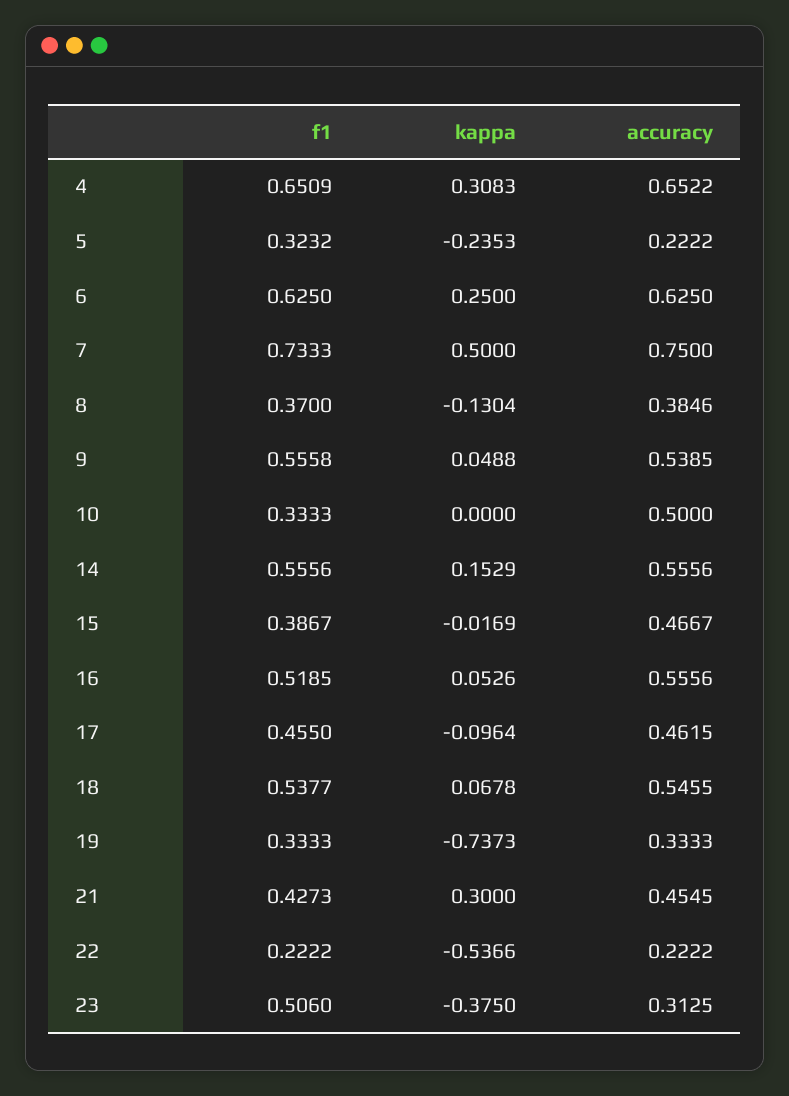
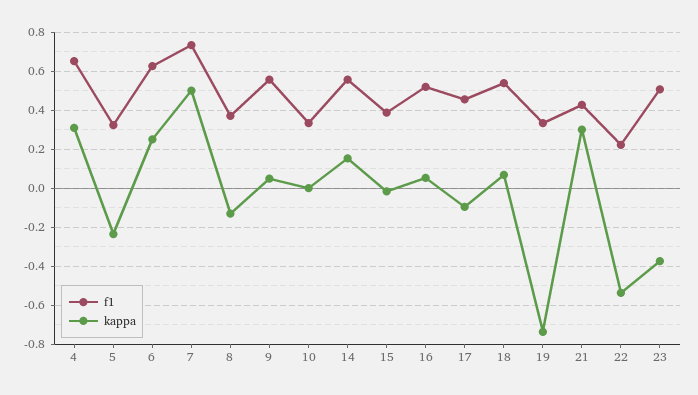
  {
    "f1": {
      "4": 0.6509,
      "5": 0.3232,
      "6": 0.625,
      "7": 0.7333,
      "8": 0.37,
      "9": 0.5558,
      "10": 0.3333,
      "14": 0.5556,
      "15": 0.3867,
      "16": 0.5185,
      "17": 0.455,
      "18": 0.5377,
      "19": 0.3333,
      "21": 0.4273,
      "22": 0.2222,
      "23": 0.506
    },
    "kappa": {
      "4": 0.3083,
      "5": -0.2353,
      "6": 0.25,
      "7": 0.5,
      "8": -0.1304,
      "9": 0.0488,
      "10": 0,
      "14": 0.1529,
      "15": -0.0169,
      "16": 0.0526,
      "17": -0.0964,
      "18": 0.0678,
      "19": -0.7373,
      "21": 0.3,
      "22": -0.5366,
      "23": -0.375
-   },
+   }
-   "accuracy": {
-     "4": 0.6522,
-     "5": 0.2222,
-     "6": 0.625,
-     "7": 0.75,
-     "8": 0.3846,
-     "9": 0.5385,
-     "10": 0.5,
-     "14": 0.5556,
-     "15": 0.4667,
-     "16": 0.5556,
-     "17": 0.4615,
-     "18": 0.5455,
-     "19": 0.3333,
-     "21": 0.4545,
-     "22": 0.2222,
-     "23": 0.3125
-   }
  }

